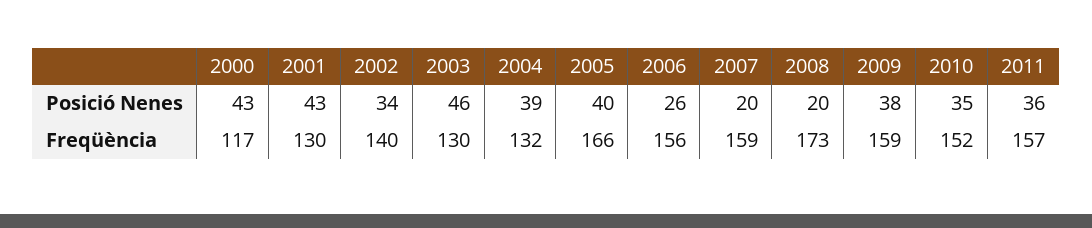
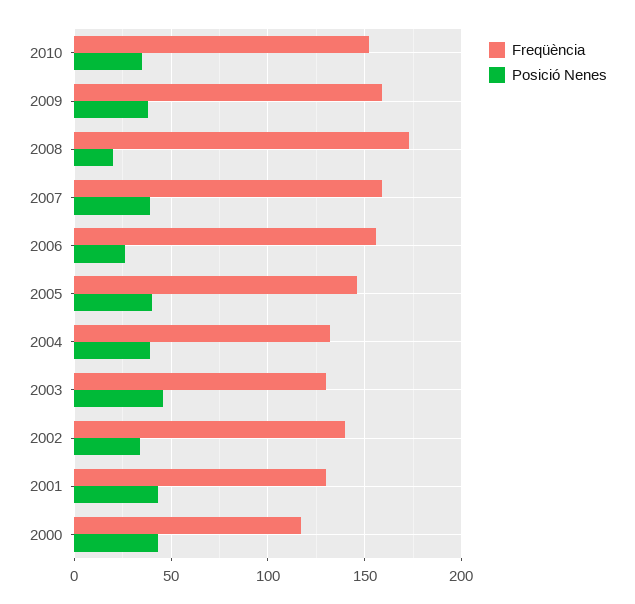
  {
    "Posició Nenes": {
      "2000": 43,
      "2001": 43,
      "2002": 34,
      "2003": 46,
      "2004": 39,
      "2005": 40,
      "2006": 26,
-     "2007": 20,
+     "2007": 40,
      "2008": 20,
      "2009": 38,
-     "2010": 35,
+     "2010": 35
-     "2011": 36
    },
    "Freqüència": {
      "2000": 117,
      "2001": 130,
      "2002": 140,
      "2003": 130,
      "2004": 132,
-     "2005": 166,
+     "2005": 145,
      "2006": 156,
      "2007": 159,
      "2008": 173,
      "2009": 159,
-     "2010": 152,
+     "2010": 152
-     "2011": 157
    }
  }

